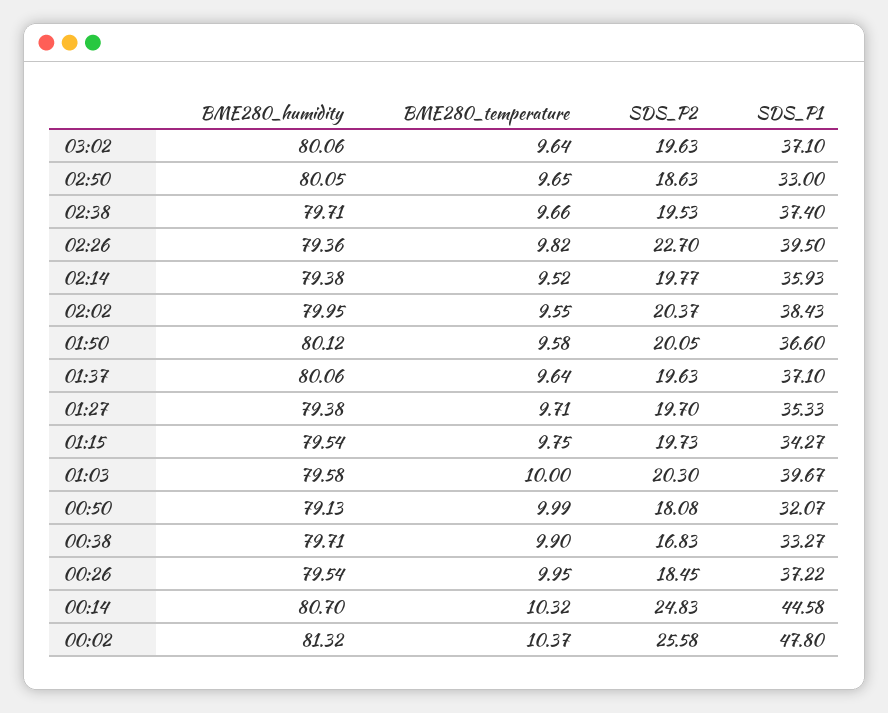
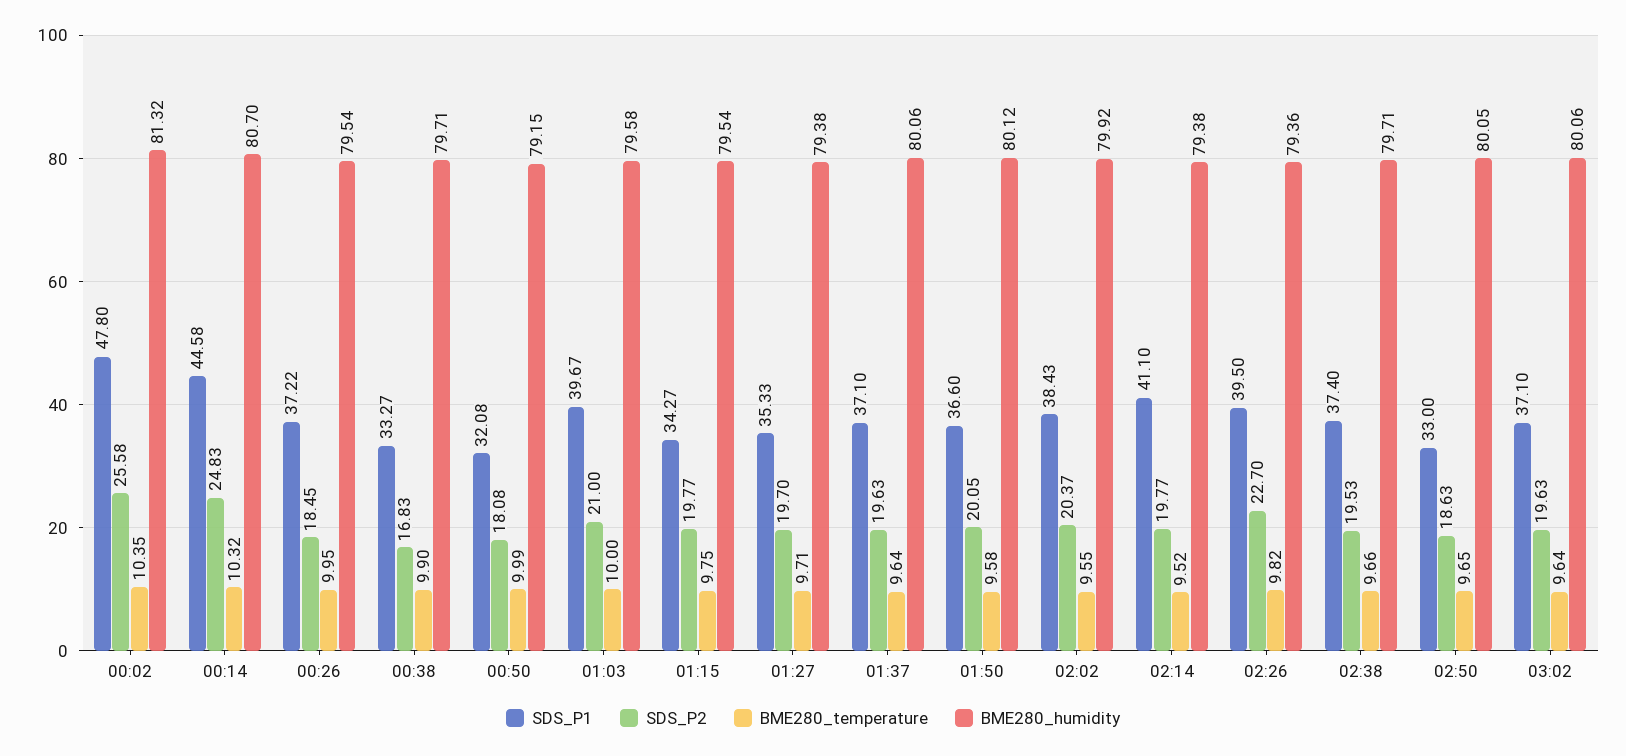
  {
    "BME280_humidity": {
      "03:02": 80.06,
      "02:50": 80.05,
      "02:38": 79.71,
      "02:26": 79.36,
      "02:14": 79.38,
-     "02:02": 79.95,
+     "02:02": 79.92,
      "01:50": 80.12,
      "01:37": 80.06,
      "01:27": 79.38,
      "01:15": 79.54,
      "01:03": 79.58,
-     "00:50": 79.13,
+     "00:50": 79.15,
      "00:38": 79.71,
      "00:26": 79.54,
      "00:14": 80.7,
      "00:02": 81.32
    },
    "BME280_temperature": {
      "03:02": 9.64,
      "02:50": 9.65,
      "02:38": 9.66,
      "02:26": 9.82,
      "02:14": 9.52,
      "02:02": 9.55,
      "01:50": 9.58,
      "01:37": 9.64,
      "01:27": 9.71,
      "01:15": 9.75,
      "01:03": 10,
      "00:50": 9.99,
      "00:38": 9.9,
      "00:26": 9.95,
      "00:14": 10.32,
-     "00:02": 10.37
+     "00:02": 10.35
    },
    "SDS_P2": {
      "03:02": 19.63,
      "02:50": 18.63,
      "02:38": 19.53,
      "02:26": 22.7,
      "02:14": 19.77,
      "02:02": 20.37,
      "01:50": 20.05,
      "01:37": 19.63,
      "01:27": 19.7,
-     "01:15": 19.73,
+     "01:15": 19.77,
-     "01:03": 20.3,
+     "01:03": 21,
      "00:50": 18.08,
      "00:38": 16.83,
      "00:26": 18.45,
      "00:14": 24.83,
      "00:02": 25.58
    },
    "SDS_P1": {
      "03:02": 37.1,
      "02:50": 33,
      "02:38": 37.4,
      "02:26": 39.5,
-     "02:14": 35.93,
+     "02:14": 41.1,
      "02:02": 38.43,
      "01:50": 36.6,
      "01:37": 37.1,
      "01:27": 35.33,
      "01:15": 34.27,
      "01:03": 39.67,
-     "00:50": 32.07,
+     "00:50": 32.08,
      "00:38": 33.27,
      "00:26": 37.22,
      "00:14": 44.58,
      "00:02": 47.8
    }
  }

